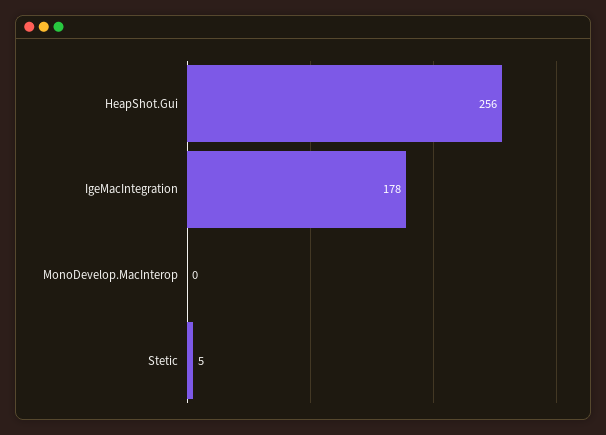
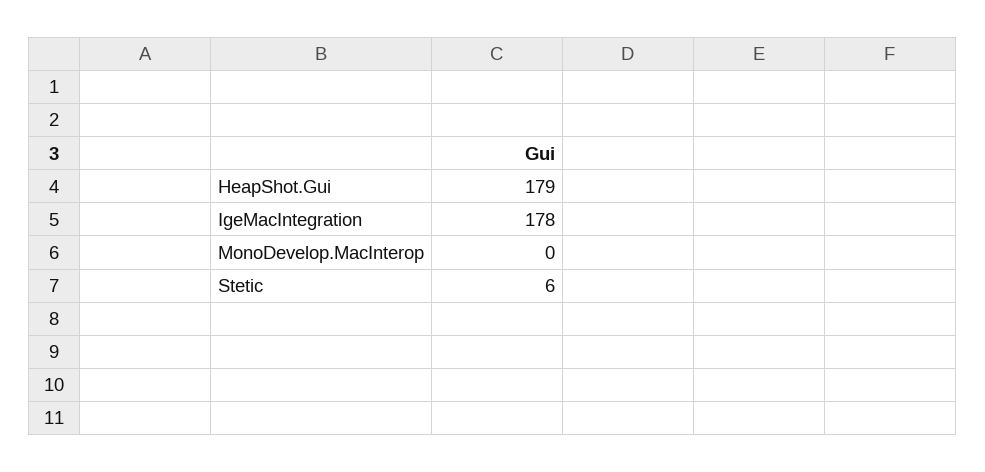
  {
-   "HeapShot.Gui": 256,
+   "HeapShot.Gui": 179,
    "IgeMacIntegration": 178,
    "MonoDevelop.MacInterop": 0,
-   "Stetic": 5
+   "Stetic": 6
  }

